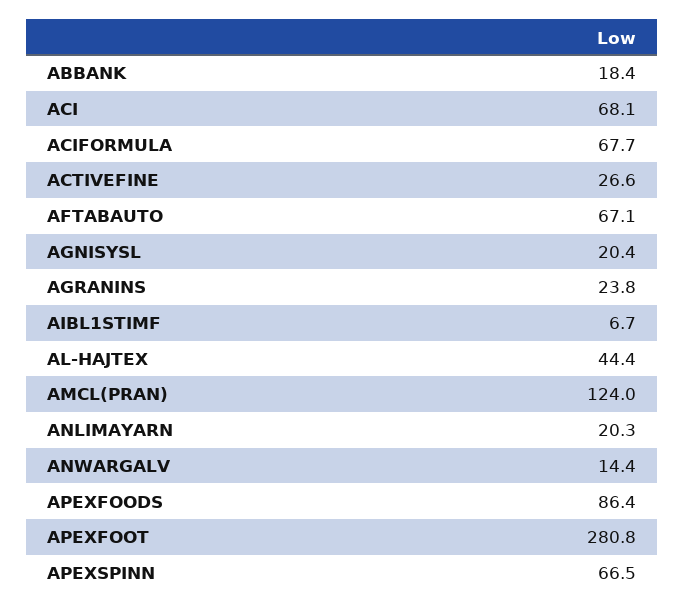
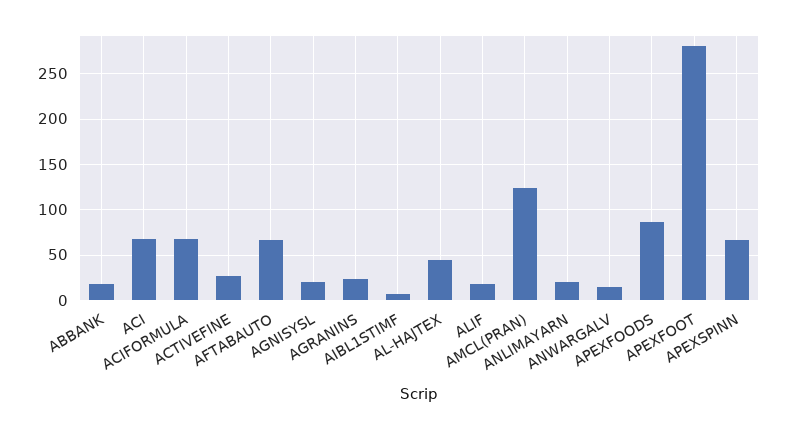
  {
    "ABBANK": 18.4,
    "ACI": 68.1,
    "ACIFORMULA": 67.7,
    "ACTIVEFINE": 26.6,
    "AFTABAUTO": 67.1,
    "AGNISYSL": 20.4,
    "AGRANINS": 23.8,
    "AIBL1STIMF": 6.7,
    "AL-HAJTEX": 44.4,
    "AMCL(PRAN)": 124,
    "ANLIMAYARN": 20.3,
    "ANWARGALV": 14.4,
    "APEXFOODS": 86.4,
    "APEXFOOT": 280.8,
-   "APEXSPINN": 66.5
+   "APEXSPINN": 66.5,
+   "ALIF": 20
  }

